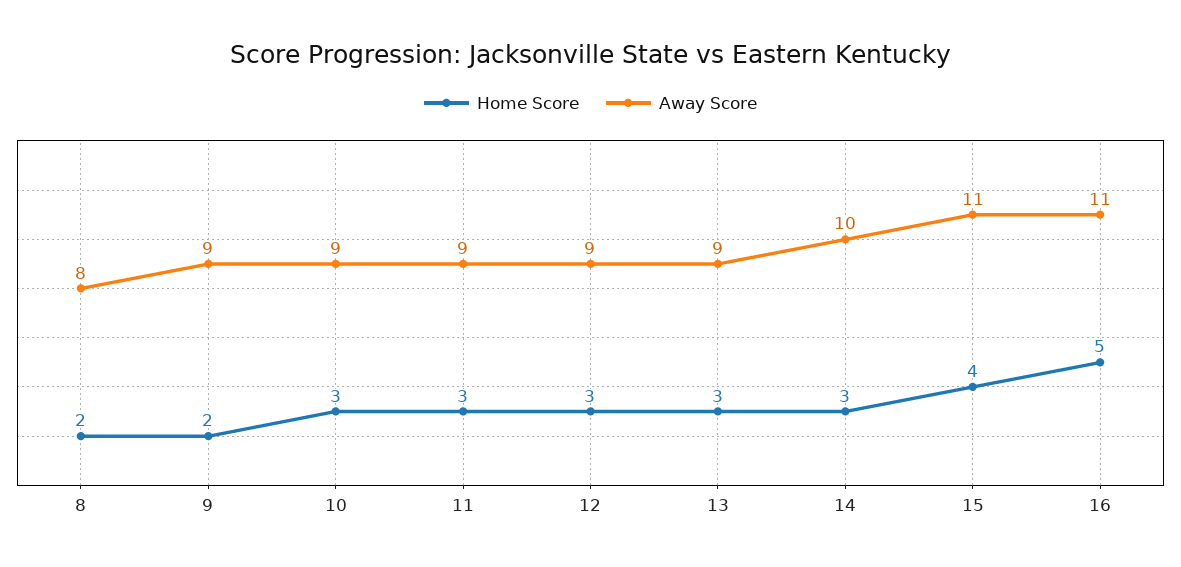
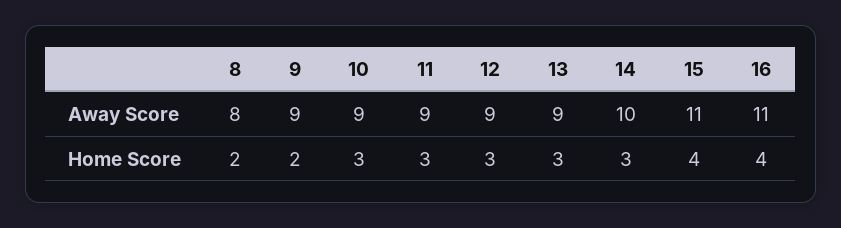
  {
    "Home Score": {
      "8": 2,
      "9": 2,
      "10": 3,
      "11": 3,
      "12": 3,
      "13": 3,
      "14": 3,
      "15": 4,
-     "16": 5
+     "16": 4
    },
    "Away Score": {
      "8": 8,
      "9": 9,
      "10": 9,
      "11": 9,
      "12": 9,
      "13": 9,
      "14": 10,
      "15": 11,
      "16": 11
    }
  }

